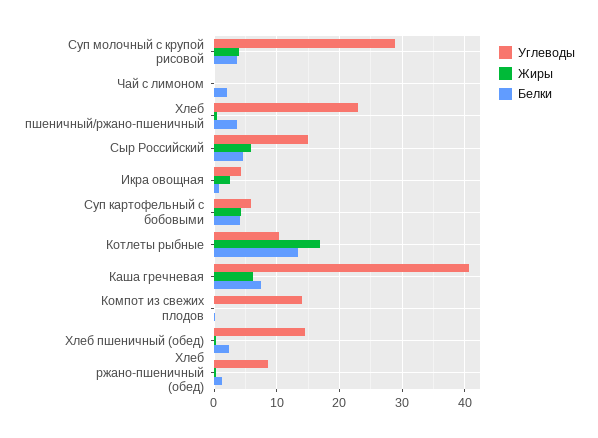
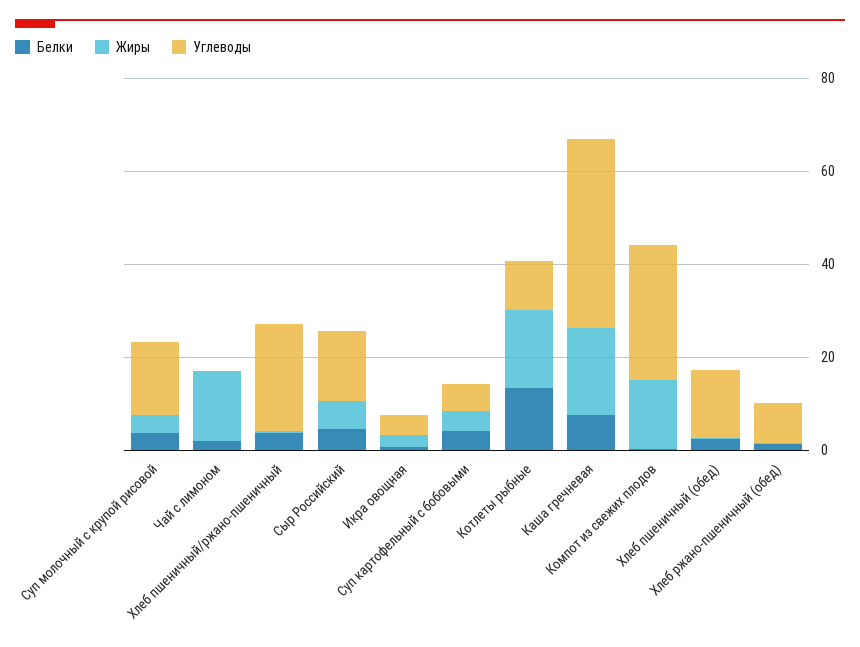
  {
    "Углеводы": {
-     "Суп молочный с крупой рисовой": 29,
+     "Суп молочный с крупой рисовой": 15,
      "Чай с лимоном": 0,
      "Хлеб пшеничный/ржано-пшеничный": 23,
      "Сыр Российский": 15,
      "Икра овощная": 4,
      "Суп картофельный с бобовыми": 6,
      "Котлеты рыбные": 10,
      "Каша гречневая": 41,
-     "Компот из свежих плодов": 14,
+     "Компот из свежих плодов": 30,
      "Хлеб пшеничный (обед)": 15,
      "Хлеб ржано-пшеничный (обед)": 9
    },
    "Жиры": {
      "Суп молочный с крупой рисовой": 4,
-     "Чай с лимоном": 0,
+     "Чай с лимоном": 15,
      "Хлеб пшеничный/ржано-пшеничный": 1,
      "Сыр Российский": 6,
      "Икра овощная": 2,
      "Суп картофельный с бобовыми": 4,
      "Котлеты рыбные": 17,
-     "Каша гречневая": 6,
+     "Каша гречневая": 20,
-     "Компот из свежих плодов": 0,
+     "Компот из свежих плодов": 15,
      "Хлеб пшеничный (обед)": 0,
      "Хлеб ржано-пшеничный (обед)": 0
    },
    "Белки": {
      "Суп молочный с крупой рисовой": 4,
      "Чай с лимоном": 2,
      "Хлеб пшеничный/ржано-пшеничный": 4,
      "Сыр Российский": 5,
      "Икра овощная": 1,
      "Суп картофельный с бобовыми": 4,
      "Котлеты рыбные": 13,
      "Каша гречневая": 8,
      "Компот из свежих плодов": 0,
      "Хлеб пшеничный (обед)": 2,
      "Хлеб ржано-пшеничный (обед)": 1
    }
  }

